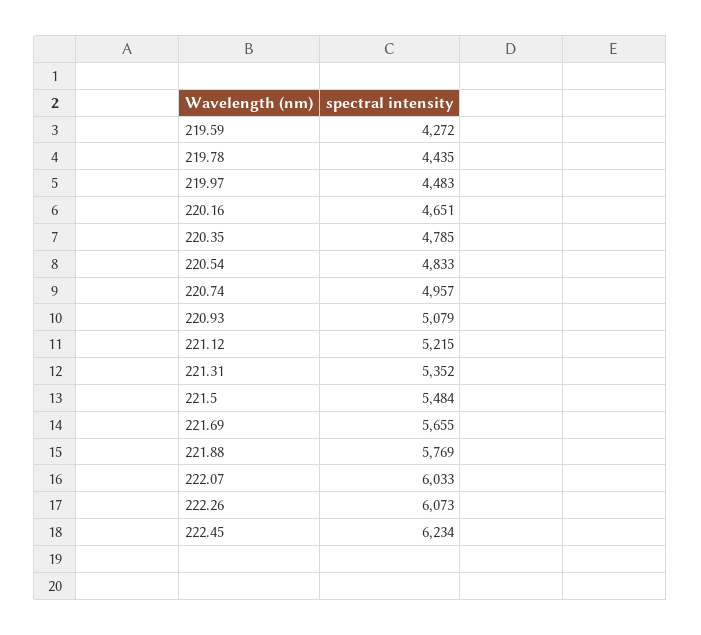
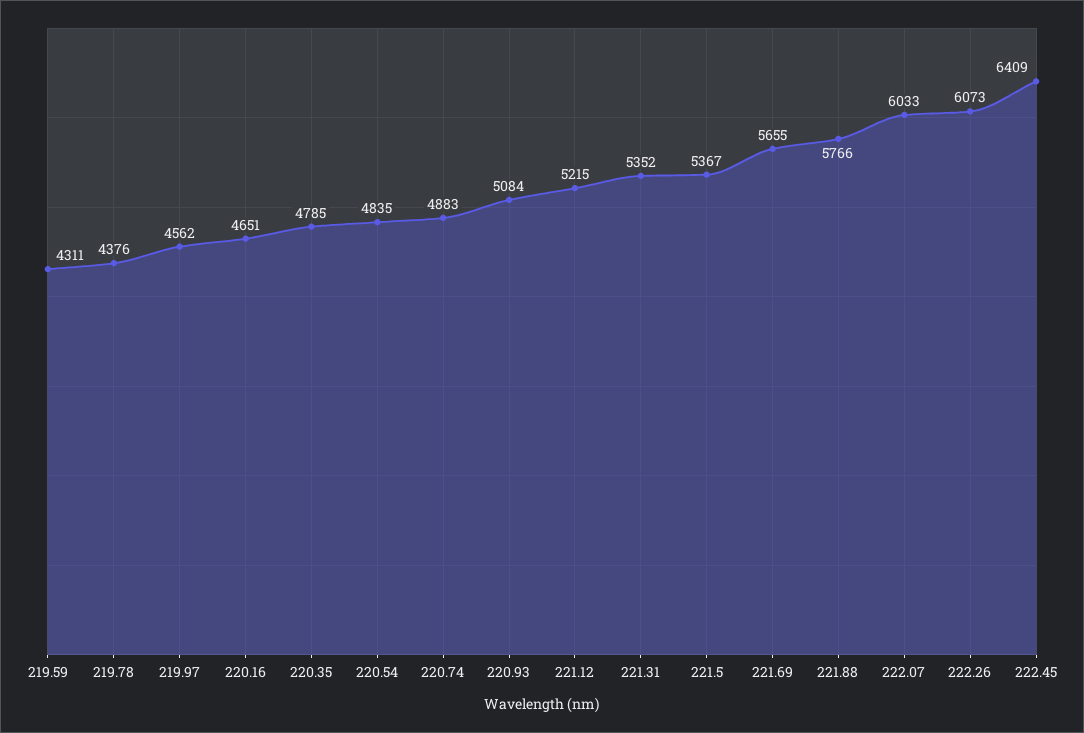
  {
-   "219.59": 4272,
+   "219.59": 4311,
-   "219.78": 4435,
+   "219.78": 4376,
-   "219.97": 4483,
+   "219.97": 4562,
    "220.16": 4651,
    "220.35": 4785,
-   "220.54": 4833,
+   "220.54": 4835,
-   "220.74": 4957,
+   "220.74": 4883,
-   "220.93": 5079,
+   "220.93": 5084,
    "221.12": 5215,
    "221.31": 5352,
-   "221.5": 5484,
+   "221.5": 5367,
    "221.69": 5655,
-   "221.88": 5769,
+   "221.88": 5766,
    "222.07": 6033,
    "222.26": 6073,
-   "222.45": 6234
+   "222.45": 6409
  }

